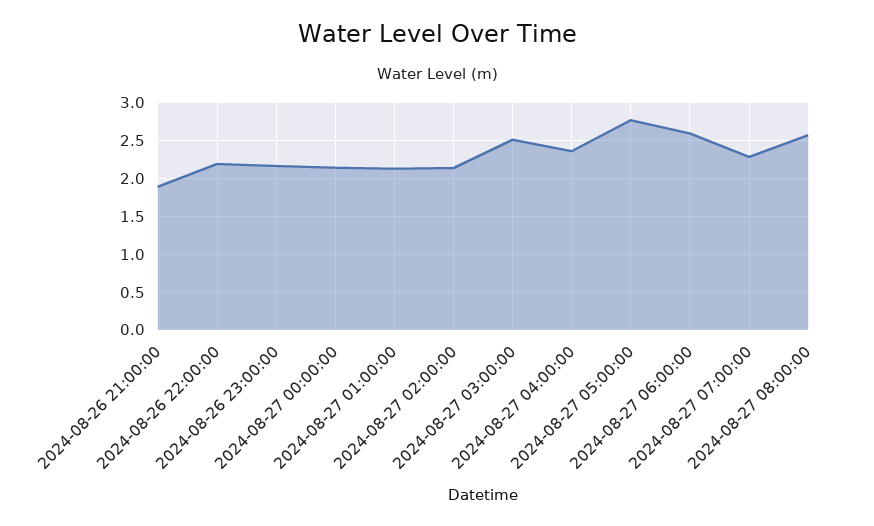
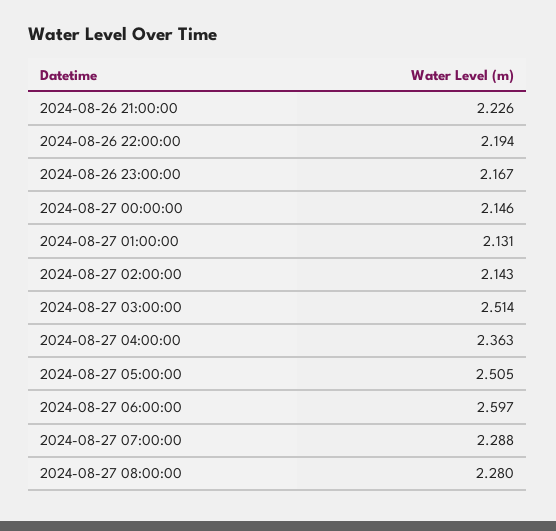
  {
-   "2024-08-26 21:00:00": 1.9,
+   "2024-08-26 21:00:00": 2.226,
    "2024-08-26 22:00:00": 2.194,
    "2024-08-26 23:00:00": 2.167,
    "2024-08-27 00:00:00": 2.146,
    "2024-08-27 01:00:00": 2.131,
    "2024-08-27 02:00:00": 2.143,
    "2024-08-27 03:00:00": 2.514,
    "2024-08-27 04:00:00": 2.363,
-   "2024-08-27 05:00:00": 2.8,
+   "2024-08-27 05:00:00": 2.505,
    "2024-08-27 06:00:00": 2.597,
    "2024-08-27 07:00:00": 2.288,
-   "2024-08-27 08:00:00": 2.6
+   "2024-08-27 08:00:00": 2.28
  }

